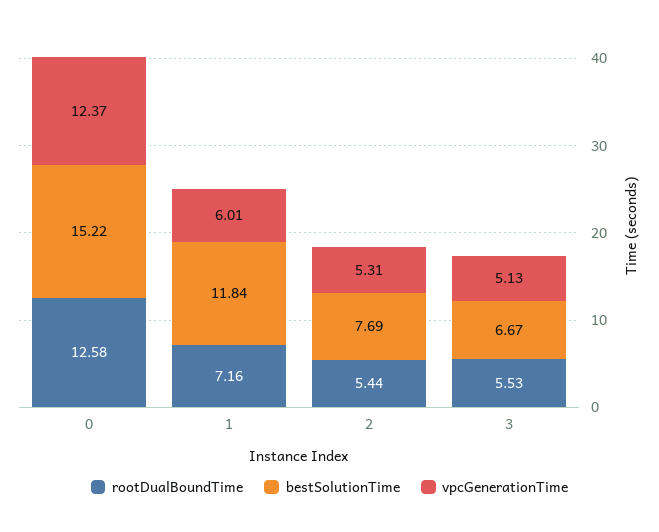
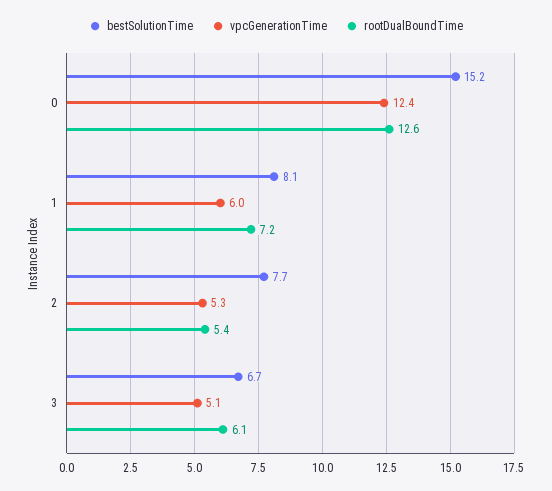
  {
    "rootDualBoundTime": {
      "0": 12.58,
      "1": 7.16,
      "2": 5.44,
-     "3": 5.53
+     "3": 6.1
    },
    "bestSolutionTime": {
      "0": 15.22,
-     "1": 11.84,
+     "1": 8.1,
      "2": 7.69,
      "3": 6.67
    },
    "vpcGenerationTime": {
      "0": 12.37,
      "1": 6.01,
      "2": 5.31,
      "3": 5.13
    }
  }

